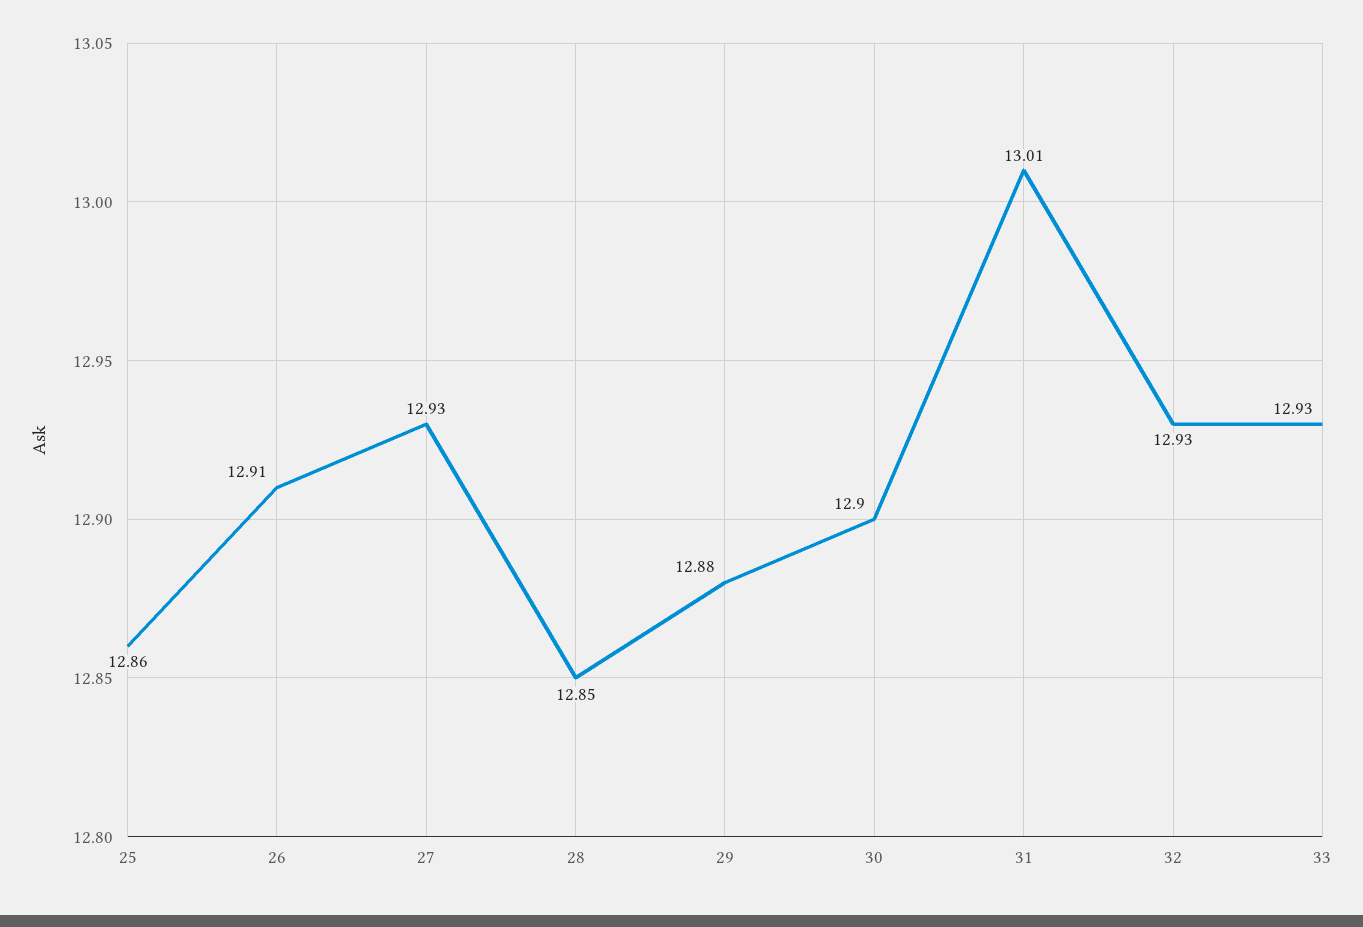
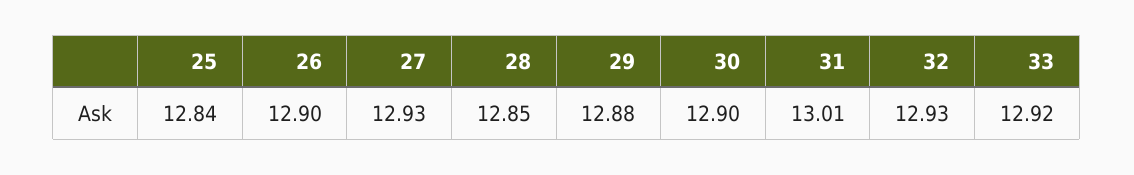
  {
-   "25": 12.86,
+   "25": 12.84,
-   "26": 12.91,
+   "26": 12.9,
    "27": 12.93,
    "28": 12.85,
    "29": 12.88,
    "30": 12.9,
    "31": 13.01,
    "32": 12.93,
-   "33": 12.93
+   "33": 12.92
  }

